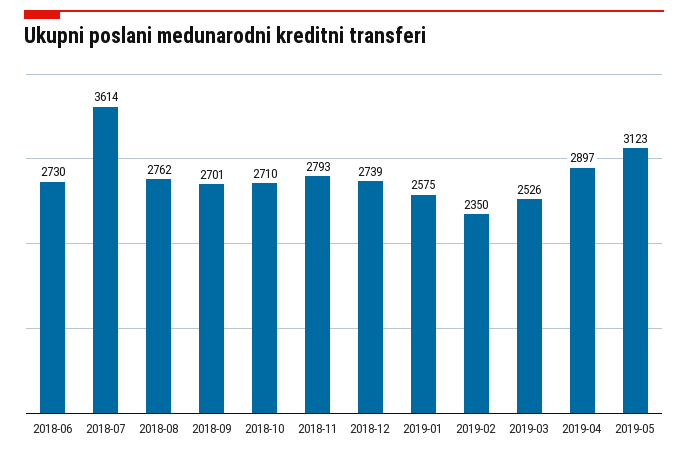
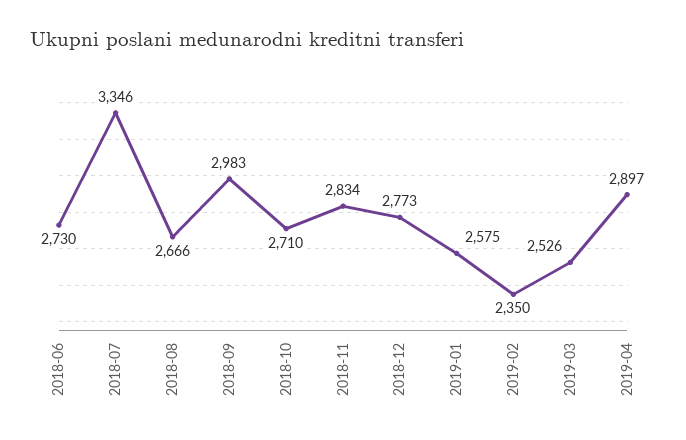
  {
    "2018-06": 2730,
-   "2018-07": 3614,
+   "2018-07": 3346,
-   "2018-08": 2762,
+   "2018-08": 2666,
-   "2018-09": 2701,
+   "2018-09": 2983,
    "2018-10": 2710,
-   "2018-11": 2793,
+   "2018-11": 2834,
-   "2018-12": 2739,
+   "2018-12": 2773,
    "2019-01": 2575,
    "2019-02": 2350,
    "2019-03": 2526,
-   "2019-04": 2897,
+   "2019-04": 2897
-   "2019-05": 3123
  }

